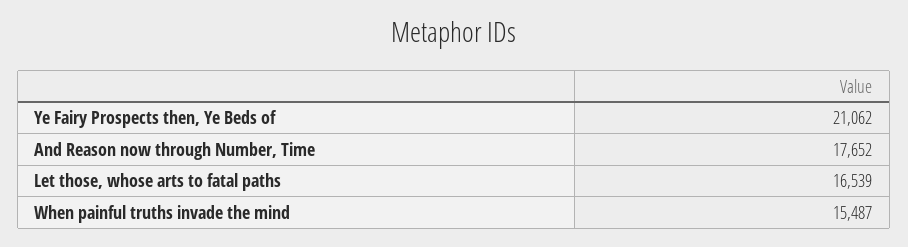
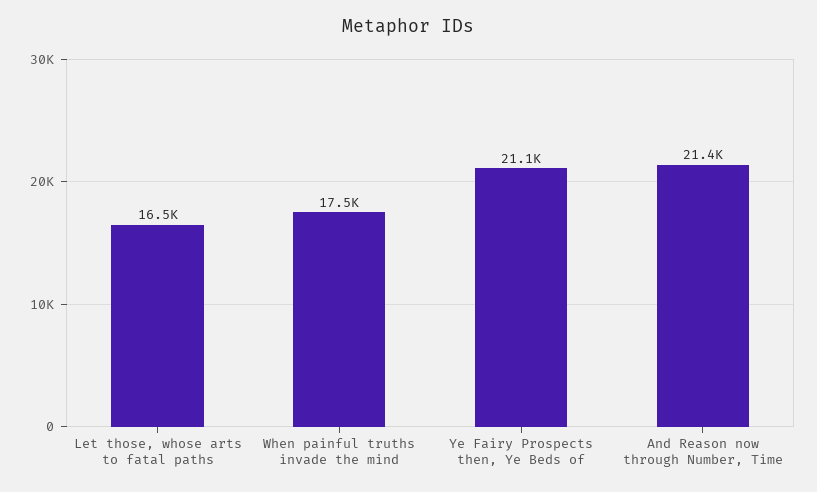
  {
    "Ye Fairy Prospects then, Ye Beds of": 21062,
-   "And Reason now through Number, Time": 17652,
+   "And Reason now through Number, Time": 21400,
    "Let those, whose arts to fatal paths": 16539,
-   "When painful truths invade the mind": 15487
+   "When painful truths invade the mind": 17500
  }

